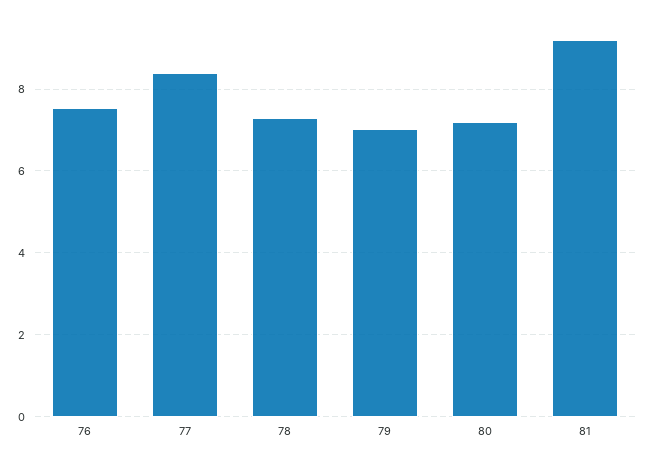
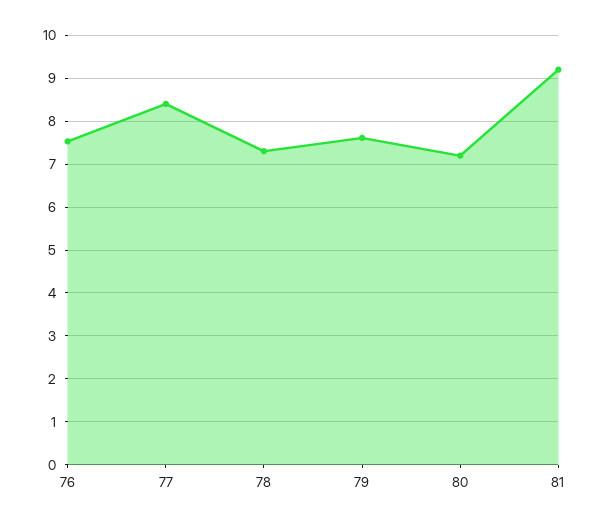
  {
    "76": 7.6,
    "77": 8.4,
    "78": 7.4,
-   "79": 7,
+   "79": 7.6,
    "80": 7.2,
    "81": 9.2
  }

